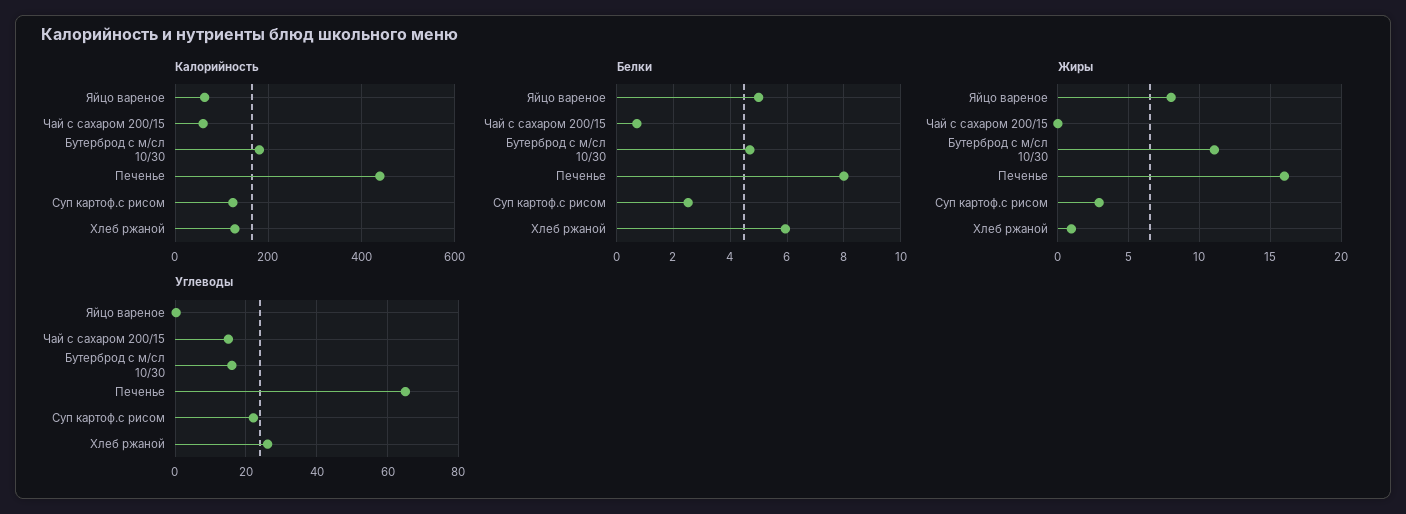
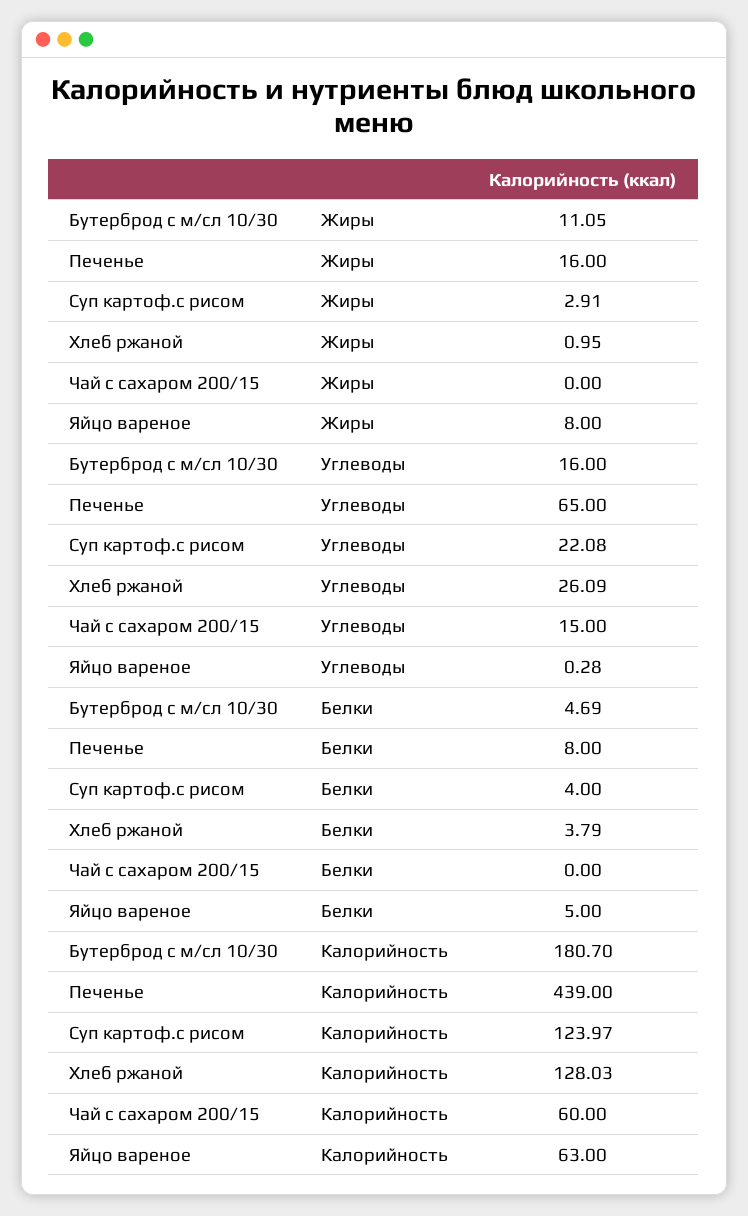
  {
    "Калорийность": {
      "Яйцо вареное": 63,
      "Чай с сахаром 200/15": 60,
      "Бутерброд с м/сл 10/30": 180.7,
      "Печенье": 439,
      "Суп картоф.с рисом": 123.97,
      "Хлеб ржаной": 128.03
    },
    "Белки": {
      "Яйцо вареное": 5,
-     "Чай с сахаром 200/15": 0.75,
+     "Чай с сахаром 200/15": 0,
      "Бутерброд с м/сл 10/30": 4.69,
      "Печенье": 8,
-     "Суп картоф.с рисом": 2.5,
+     "Суп картоф.с рисом": 4,
-     "Хлеб ржаной": 6
+     "Хлеб ржаной": 3.79
    },
    "Жиры": {
      "Яйцо вареное": 8,
      "Чай с сахаром 200/15": 0,
      "Бутерброд с м/сл 10/30": 11.05,
      "Печенье": 16,
      "Суп картоф.с рисом": 2.91,
      "Хлеб ржаной": 0.95
    },
    "Углеводы": {
      "Яйцо вареное": 0.28,
      "Чай с сахаром 200/15": 15,
      "Бутерброд с м/сл 10/30": 16,
      "Печенье": 65,
      "Суп картоф.с рисом": 22.08,
      "Хлеб ржаной": 26.09
    }
  }

